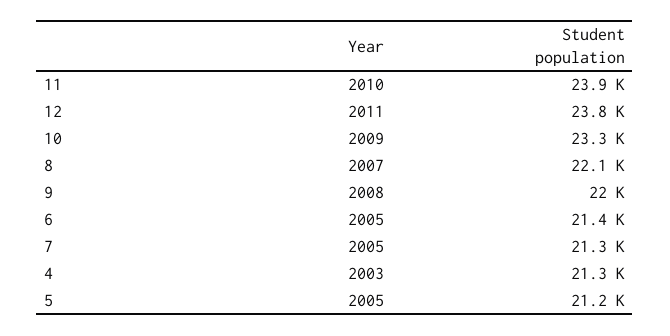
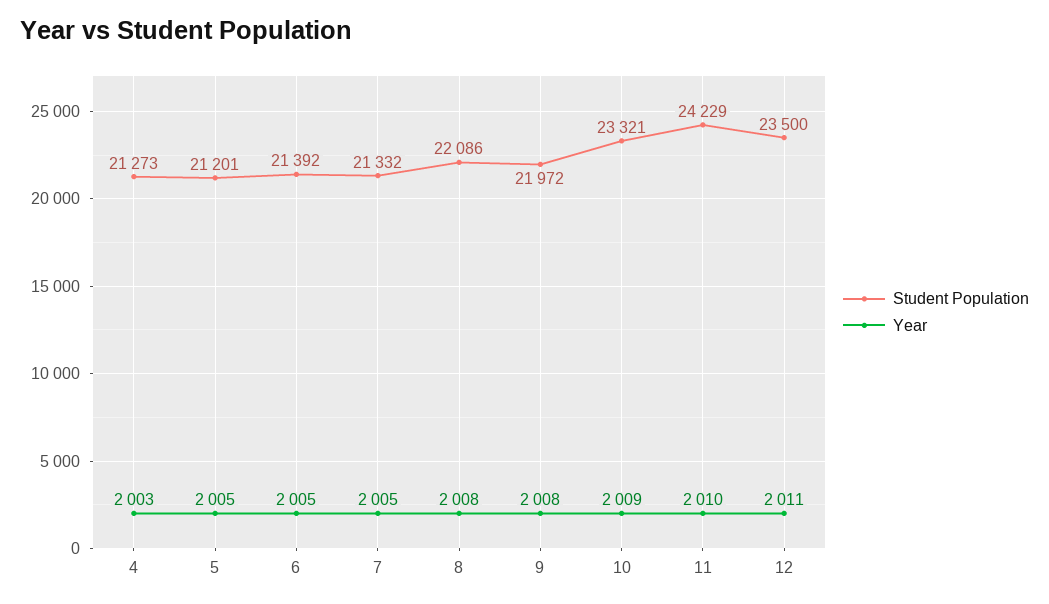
  {
    "Year": {
      "11": 2010,
      "12": 2011,
      "10": 2009,
-     "8": 2007,
+     "8": 2008,
      "9": 2008,
      "6": 2005,
      "7": 2005,
      "4": 2003,
      "5": 2005
    },
    "Student population": {
-     "11": 23900,
+     "11": 24229,
-     "12": 23800,
+     "12": 23500,
      "10": 23321,
      "8": 22086,
      "9": 21972,
      "6": 21392,
      "7": 21332,
      "4": 21273,
      "5": 21201
    }
  }

